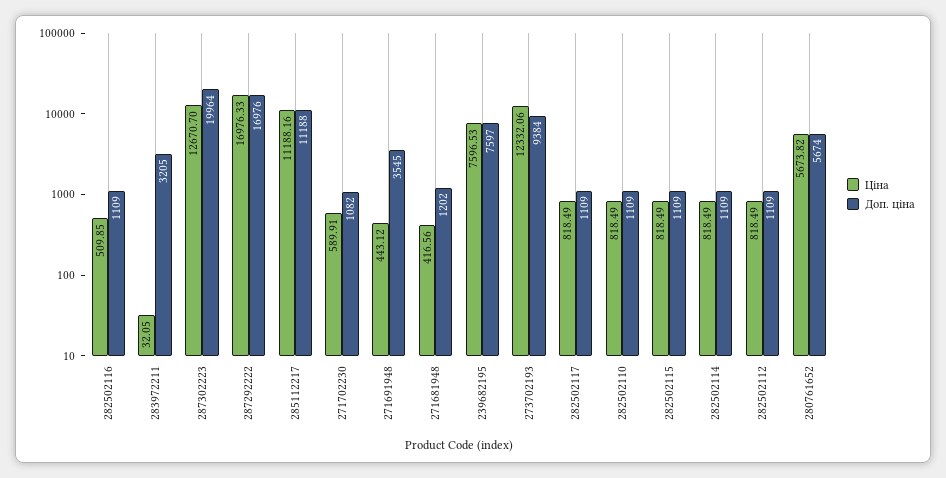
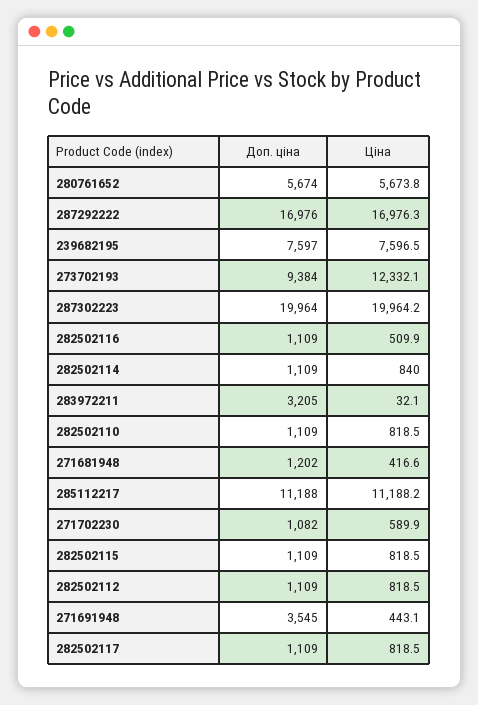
  {
    "Ціна": {
      "282502116": 509.85,
      "283972211": 32.05,
-     "287302223": 12670.7,
+     "287302223": 19964.2,
      "287292222": 16976.33,
      "285112217": 11188.16,
      "271702230": 589.91,
      "271691948": 443.12,
      "271681948": 416.56,
      "239682195": 7596.53,
      "273702193": 12332.06,
      "282502117": 818.49,
      "282502110": 818.49,
      "282502115": 818.49,
-     "282502114": 818.49,
+     "282502114": 840,
      "282502112": 818.49,
      "280761652": 5673.82
    },
    "Доп. ціна": {
      "282502116": 1109,
      "283972211": 3205,
      "287302223": 19964,
      "287292222": 16976,
      "285112217": 11188,
      "271702230": 1082,
      "271691948": 3545,
      "271681948": 1202,
      "239682195": 7597,
      "273702193": 9384,
      "282502117": 1109,
      "282502110": 1109,
      "282502115": 1109,
      "282502114": 1109,
      "282502112": 1109,
      "280761652": 5674
    }
  }

